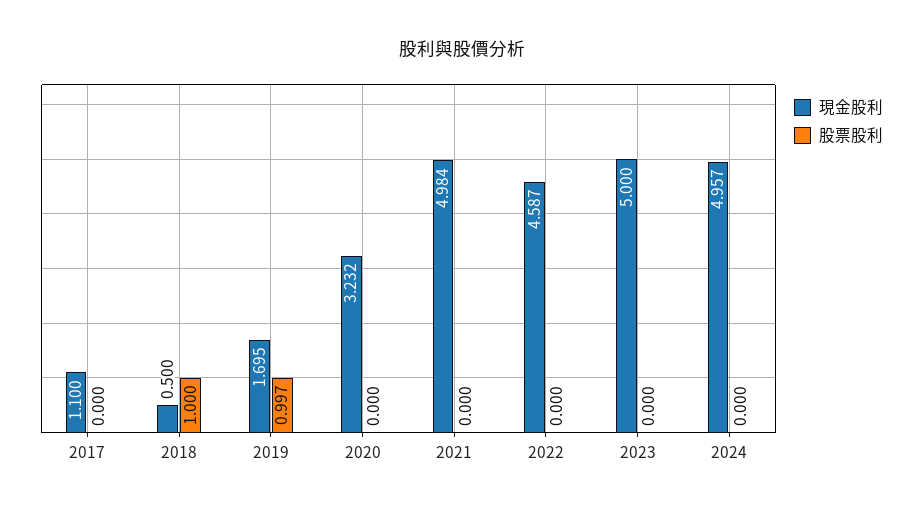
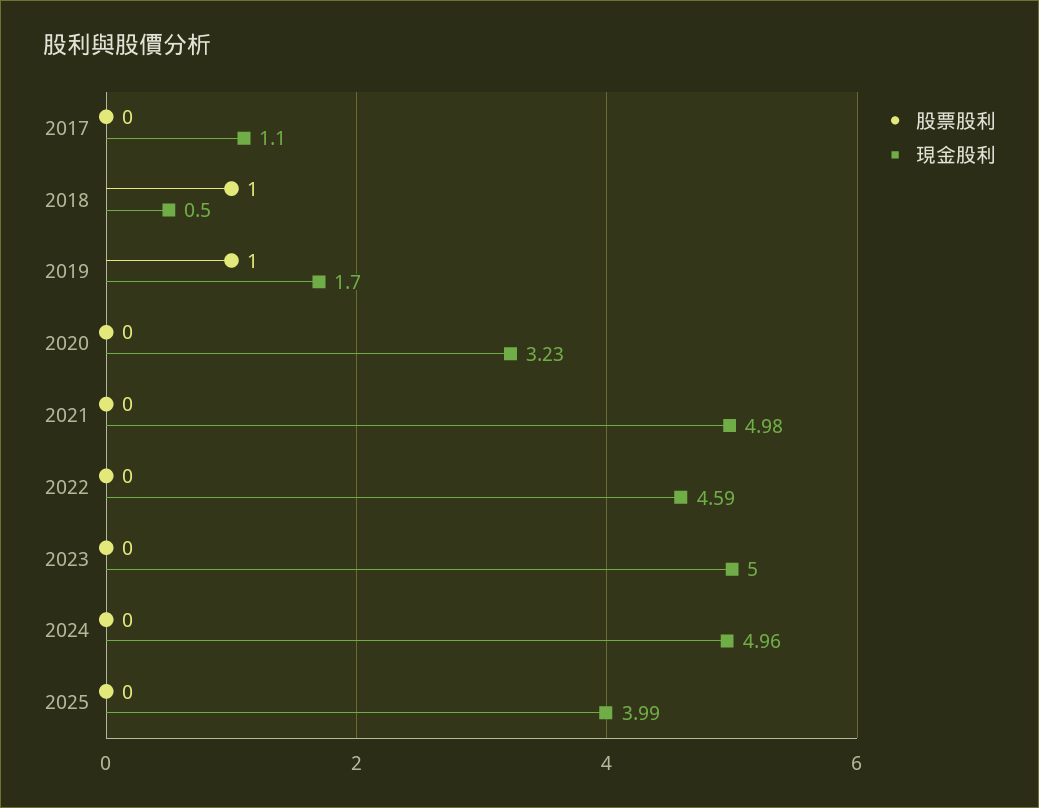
  {
    "現金股利": {
      "2017": 1.1,
      "2018": 0.5,
      "2019": 1.695,
      "2020": 3.232,
      "2021": 4.984,
      "2022": 4.587,
      "2023": 5,
-     "2024": 4.957
+     "2024": 4.957,
+     "2025": 3.99
    },
    "股票股利": {
      "2017": 0,
      "2018": 1,
      "2019": 0.997,
      "2020": 0,
      "2021": 0,
      "2022": 0,
      "2023": 0,
-     "2024": 0
+     "2024": 0,
+     "2025": 0
    }
  }

